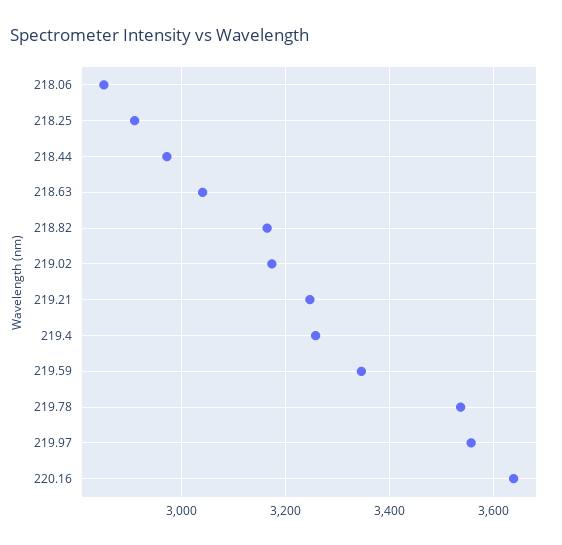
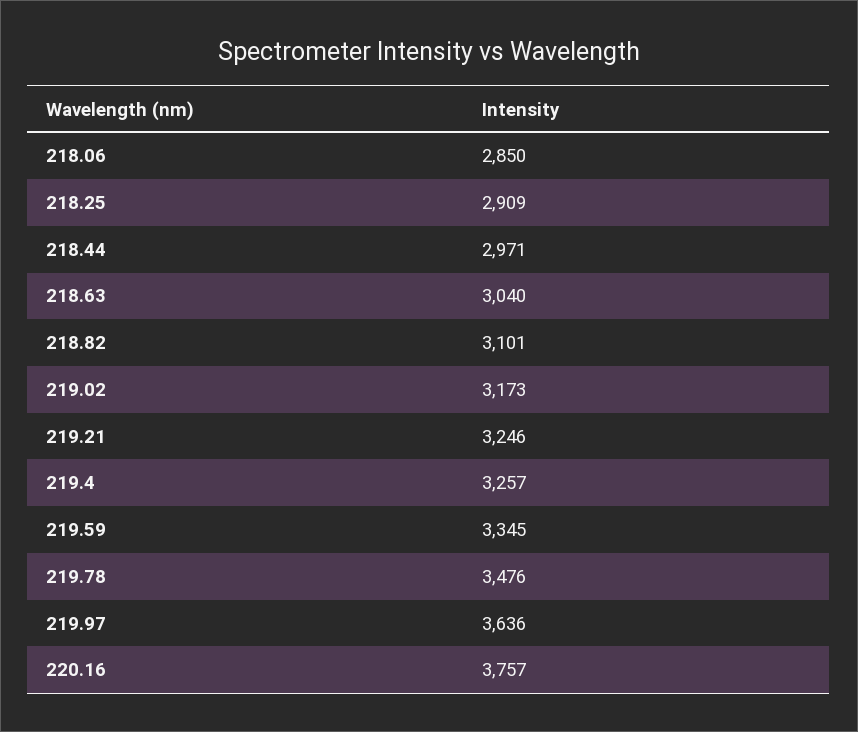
  {
    "218.06": 2850,
    "218.25": 2909,
    "218.44": 2971,
    "218.63": 3040,
-   "218.82": 3160,
+   "218.82": 3101,
    "219.02": 3173,
    "219.21": 3246,
    "219.4": 3257,
    "219.59": 3345,
-   "219.78": 3540,
+   "219.78": 3476,
-   "219.97": 3560,
+   "219.97": 3636,
-   "220.16": 3640
+   "220.16": 3757
  }

